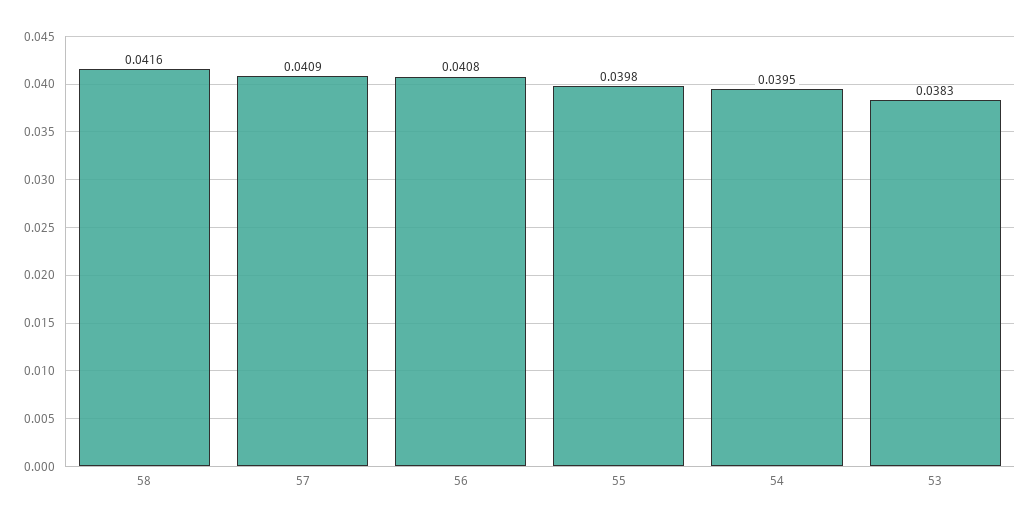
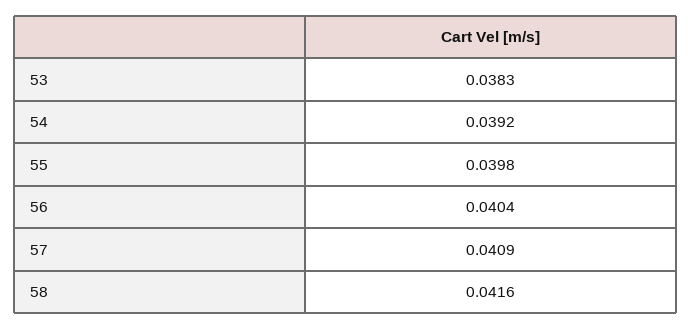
  {
    "58": 0.0416,
    "57": 0.0409,
-   "56": 0.0408,
+   "56": 0.0404,
    "55": 0.0398,
-   "54": 0.0395,
+   "54": 0.0392,
    "53": 0.0383
  }

